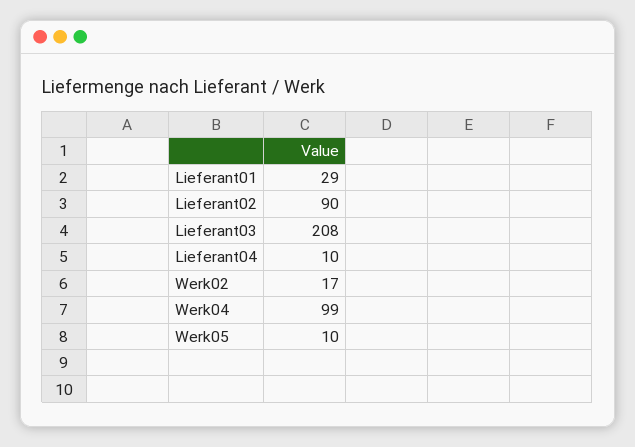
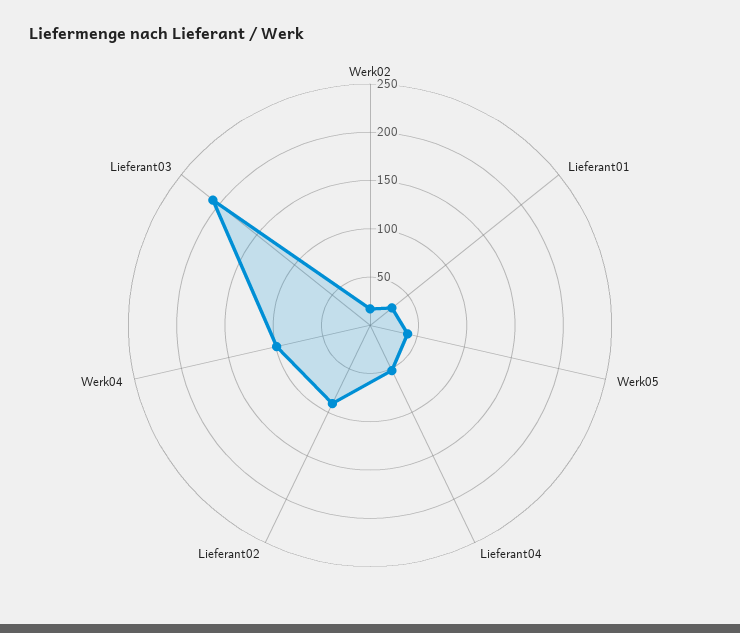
  {
    "Lieferant01": 29,
    "Lieferant02": 90,
    "Lieferant03": 208,
-   "Lieferant04": 10,
+   "Lieferant04": 50,
    "Werk02": 17,
    "Werk04": 99,
-   "Werk05": 10
+   "Werk05": 40
  }

